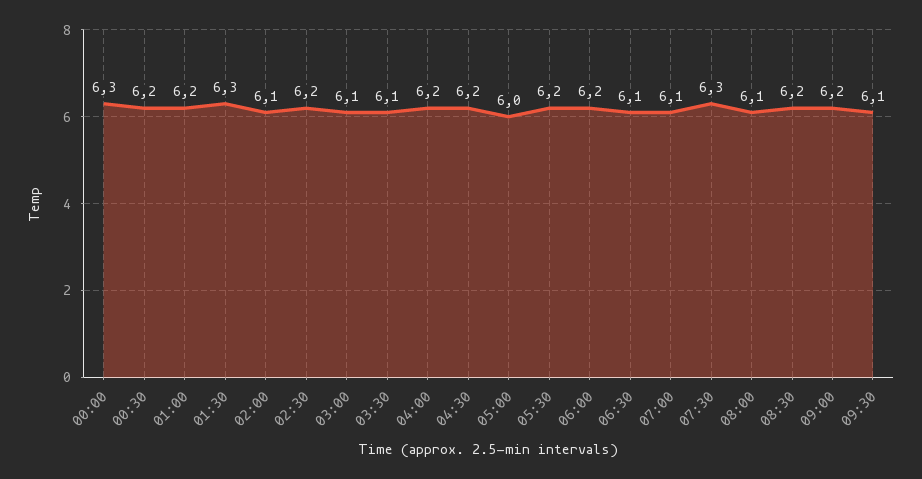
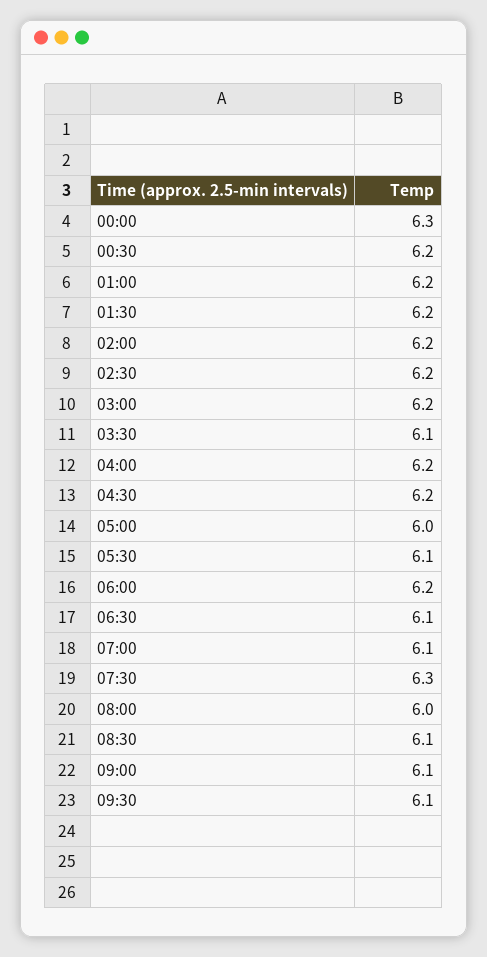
  {
    "00:00": 6.3,
    "00:30": 6.2,
    "01:00": 6.2,
-   "01:30": 6.3,
+   "01:30": 6.2,
-   "02:00": 6.1,
+   "02:00": 6.2,
    "02:30": 6.2,
-   "03:00": 6.1,
+   "03:00": 6.2,
    "03:30": 6.1,
    "04:00": 6.2,
    "04:30": 6.2,
    "05:00": 6,
-   "05:30": 6.2,
+   "05:30": 6.1,
    "06:00": 6.2,
    "06:30": 6.1,
    "07:00": 6.1,
    "07:30": 6.3,
-   "08:00": 6.1,
+   "08:00": 6,
-   "08:30": 6.2,
+   "08:30": 6.1,
-   "09:00": 6.2,
+   "09:00": 6.1,
    "09:30": 6.1
  }

